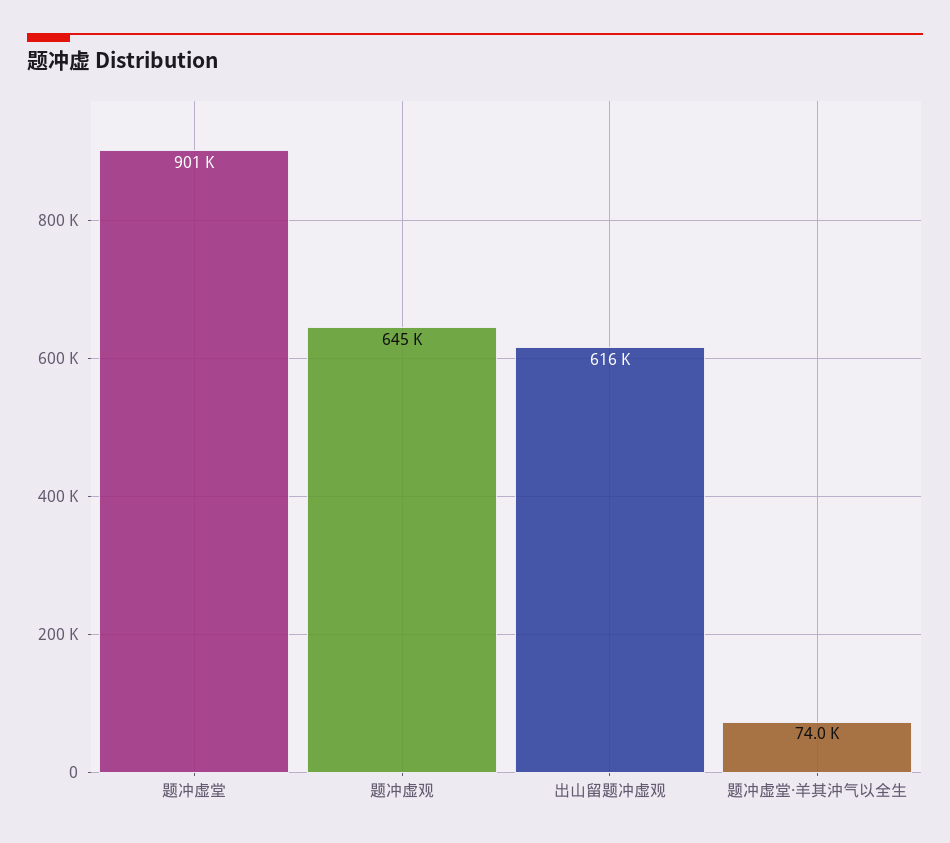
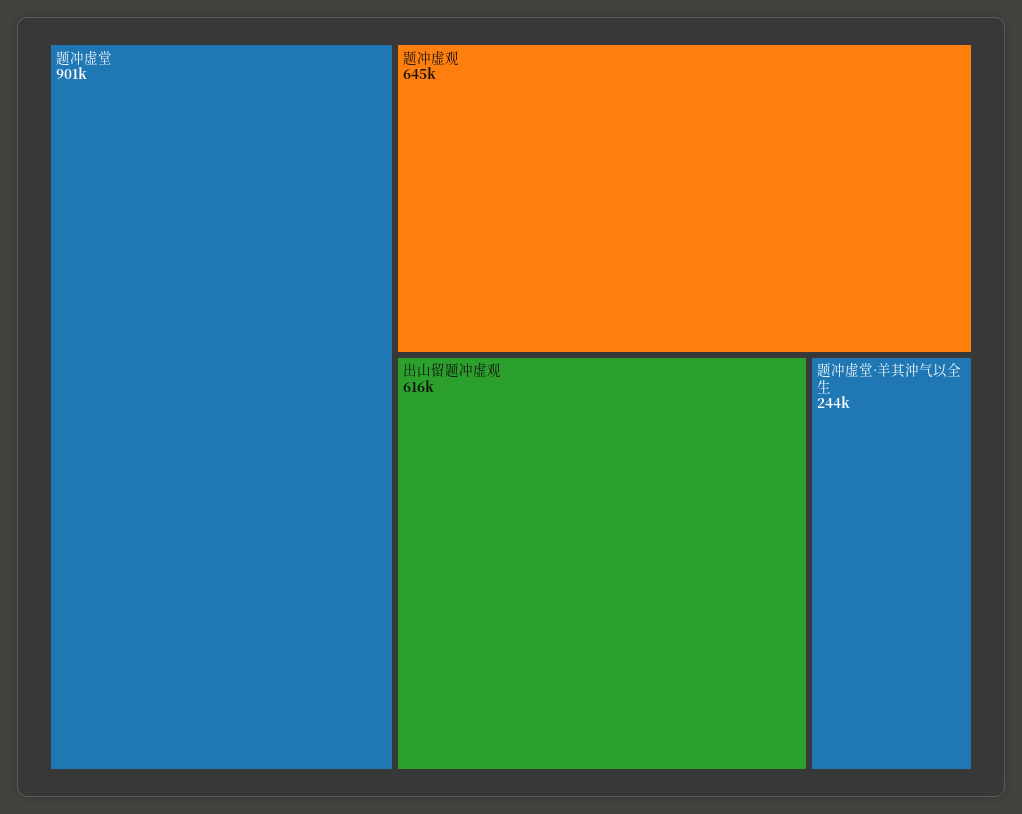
  {
    "题冲虚堂": 901000,
    "题冲虚观": 645000,
    "出山留题冲虚观": 616000,
-   "题冲虚堂·羊其沖气以全生": 74000
+   "题冲虚堂·羊其沖气以全生": 244000
  }

